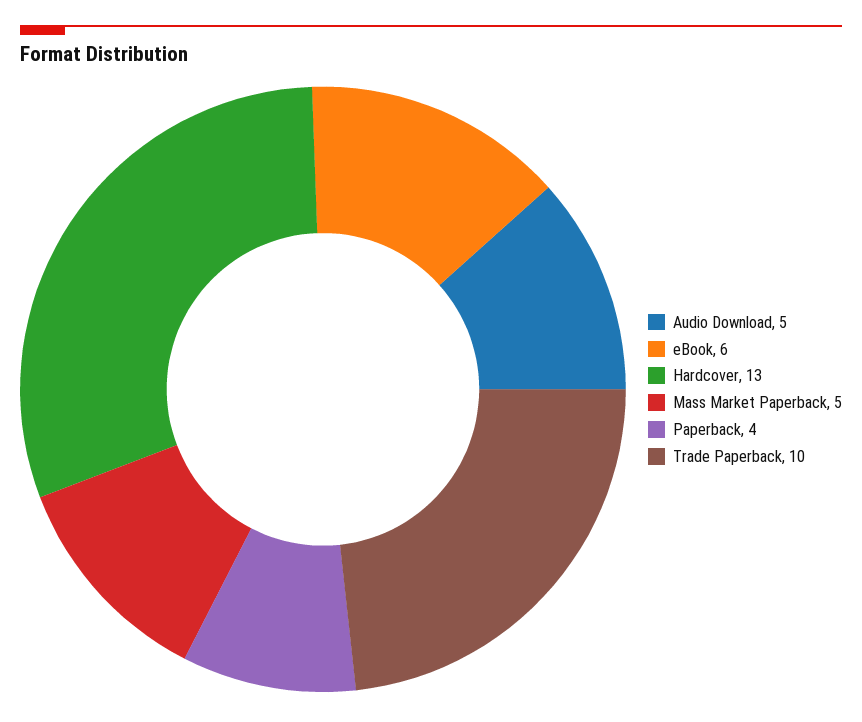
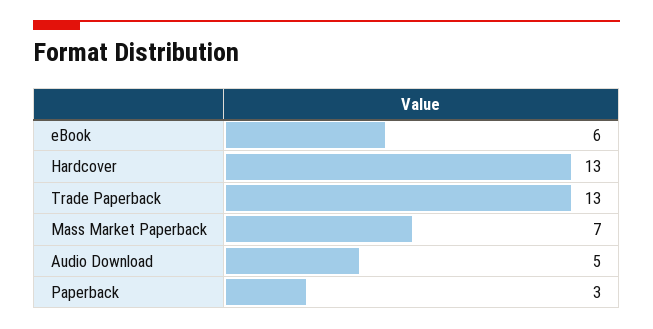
  {
    "Audio Download": 5,
    "eBook": 6,
    "Hardcover": 13,
-   "Mass Market Paperback": 5,
+   "Mass Market Paperback": 7,
-   "Paperback": 4,
+   "Paperback": 3,
-   "Trade Paperback": 10
+   "Trade Paperback": 13
  }

